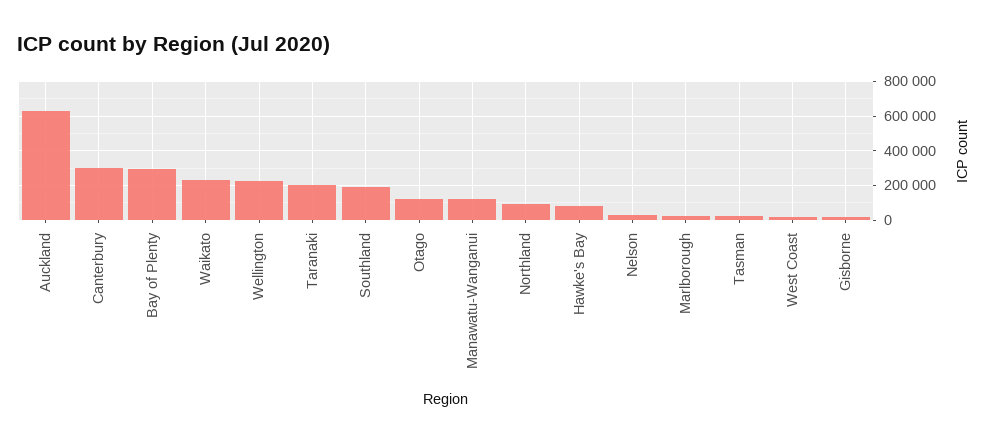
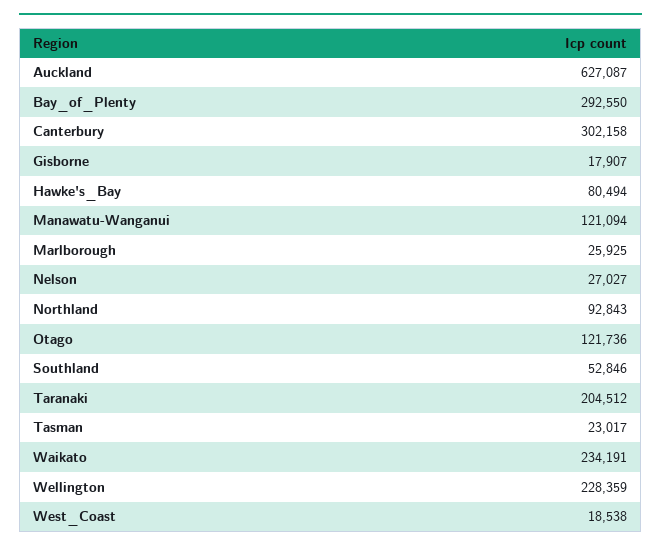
  {
    "Auckland": 627087,
    "Canterbury": 302158,
    "Bay of Plenty": 292550,
    "Waikato": 234191,
    "Wellington": 228359,
    "Taranaki": 204512,
-   "Southland": 200000,
+   "Southland": 52846,
    "Otago": 121736,
    "Manawatu-Wanganui": 121094,
    "Northland": 92843,
    "Hawke's Bay": 80494,
    "Nelson": 27027,
    "Marlborough": 25925,
    "Tasman": 23017,
    "West Coast": 18538,
    "Gisborne": 17907
  }

